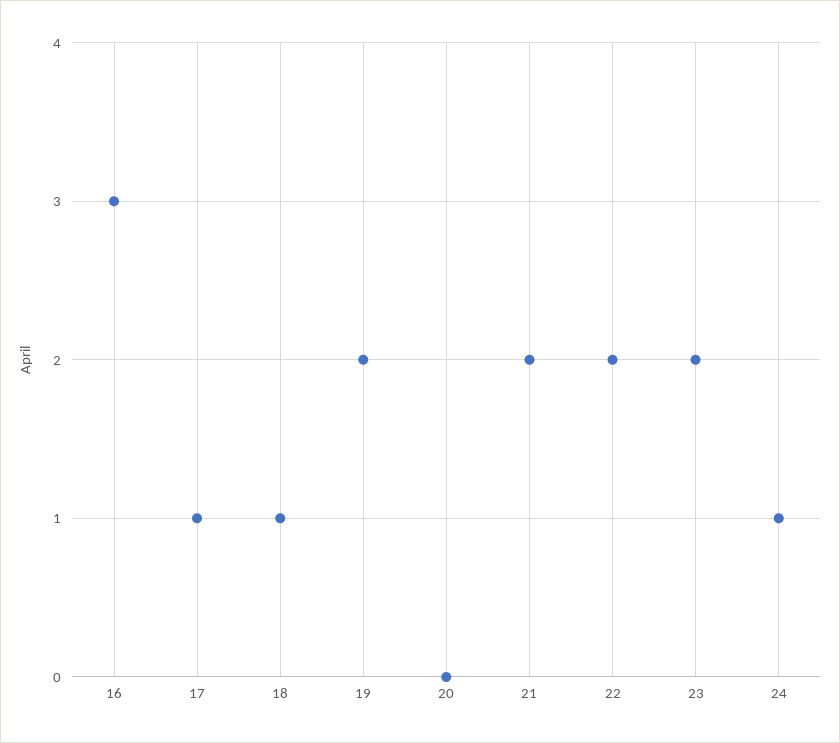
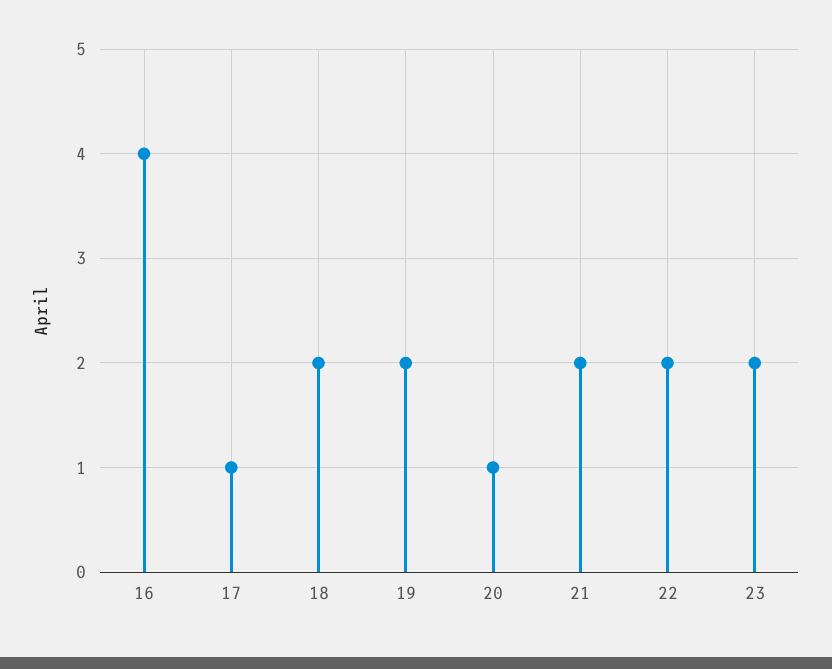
  {
-   "16": 3,
+   "16": 4,
    "17": 1,
-   "18": 1,
+   "18": 2,
    "19": 2,
-   "20": 0,
+   "20": 1,
    "21": 2,
    "22": 2,
-   "23": 2,
+   "23": 2
-   "24": 1
  }

